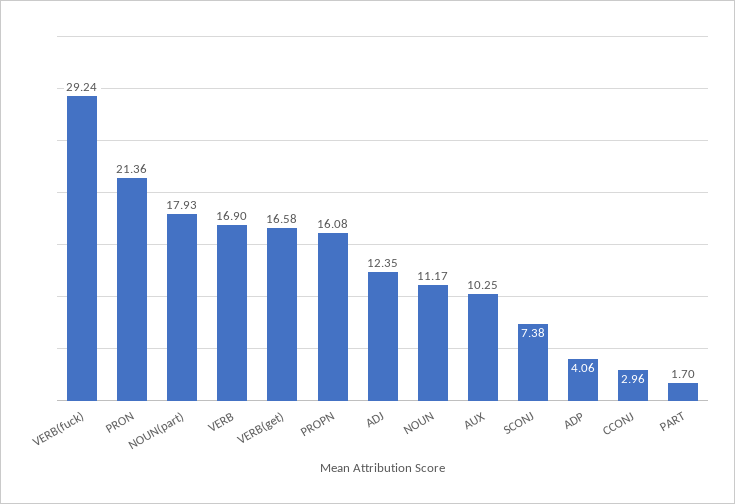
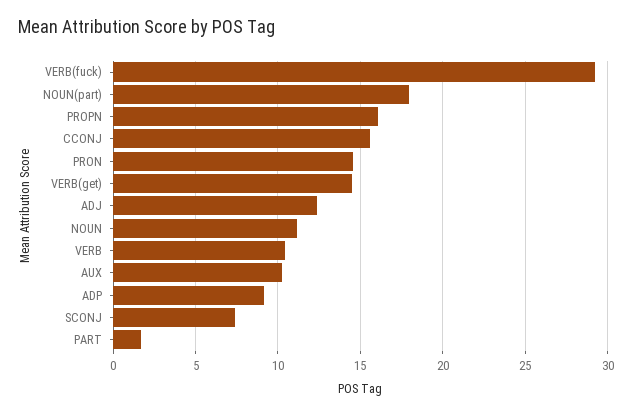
  {
    "VERB(fuck)": 29.24,
-   "PRON": 21.36,
+   "PRON": 14.5,
    "NOUN(part)": 17.93,
-   "VERB": 16.9,
+   "VERB": 10.5,
-   "VERB(get)": 16.58,
+   "VERB(get)": 14.5,
    "PROPN": 16.08,
    "ADJ": 12.35,
    "NOUN": 11.17,
    "AUX": 10.25,
    "SCONJ": 7.38,
-   "ADP": 4.06,
+   "ADP": 9,
-   "CCONJ": 2.96,
+   "CCONJ": 15.5,
    "PART": 1.7
  }

